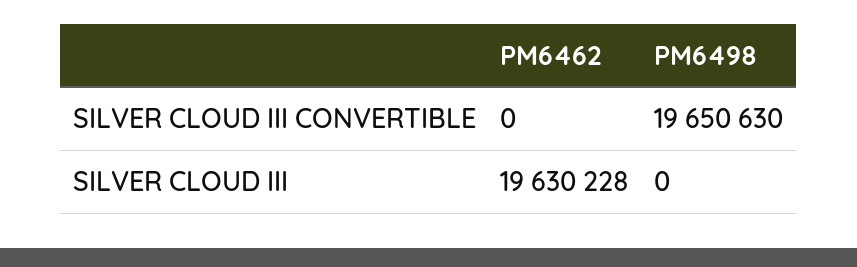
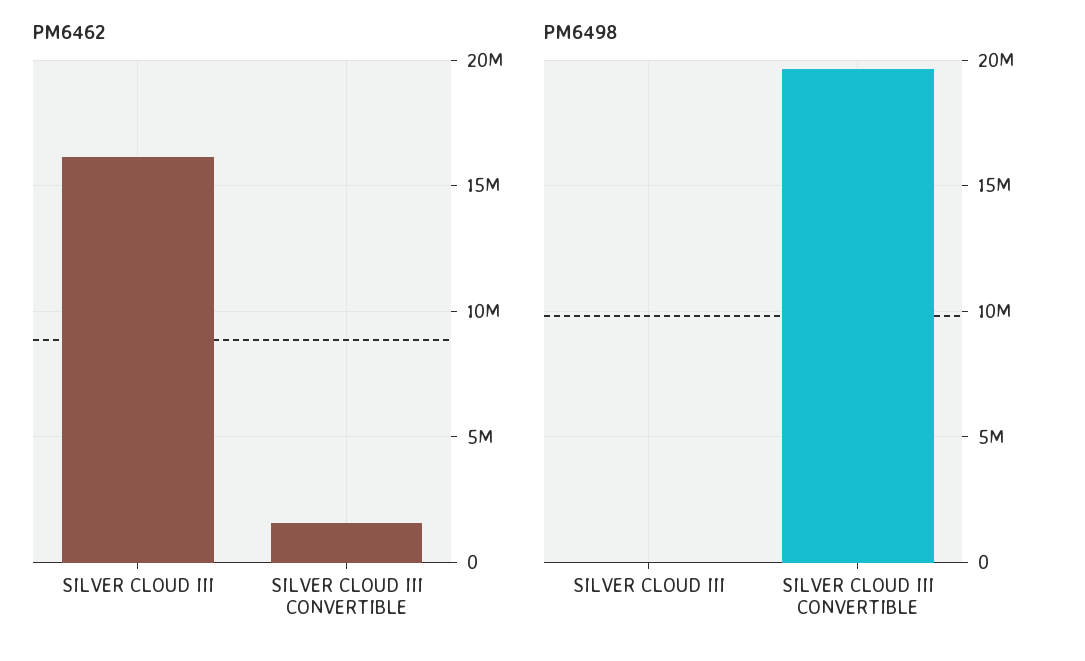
  {
    "PM6462": {
-     "SILVER CLOUD III CONVERTIBLE": 0,
+     "SILVER CLOUD III CONVERTIBLE": 1500000,
-     "SILVER CLOUD III": 19630228
+     "SILVER CLOUD III": 16000000
    },
    "PM6498": {
      "SILVER CLOUD III CONVERTIBLE": 19650630,
      "SILVER CLOUD III": 0
    }
  }

